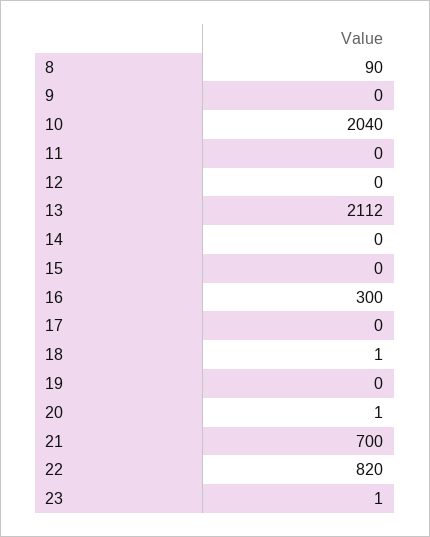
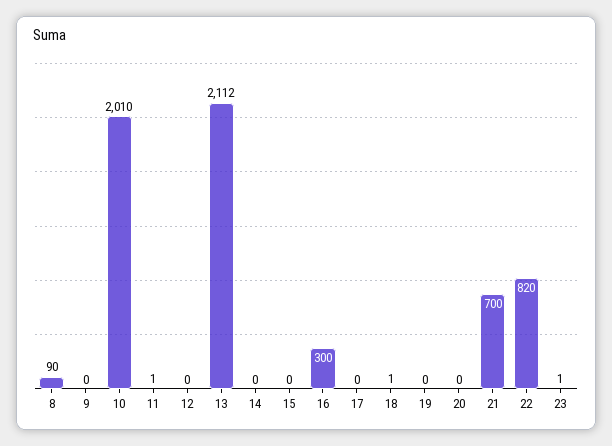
  {
    "8": 90,
    "9": 0,
-   "10": 2040,
+   "10": 2010,
-   "11": 0,
+   "11": 1,
    "12": 0,
    "13": 2112,
    "14": 0,
    "15": 0,
    "16": 300,
    "17": 0,
    "18": 1,
    "19": 0,
-   "20": 1,
+   "20": 0,
    "21": 700,
    "22": 820,
    "23": 1
  }

